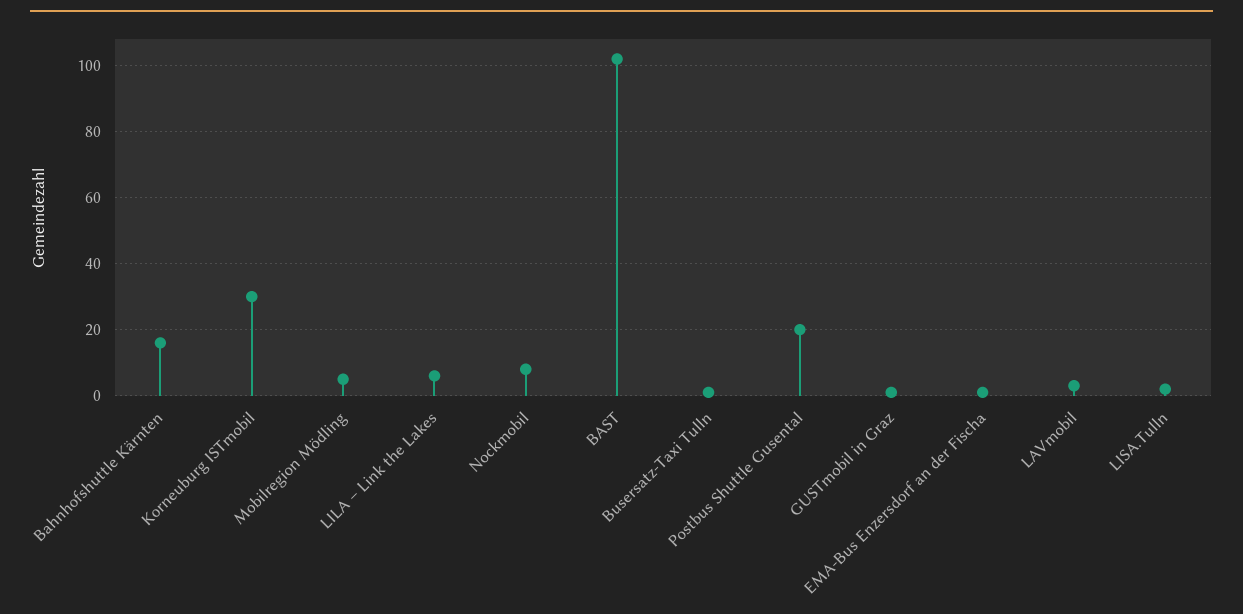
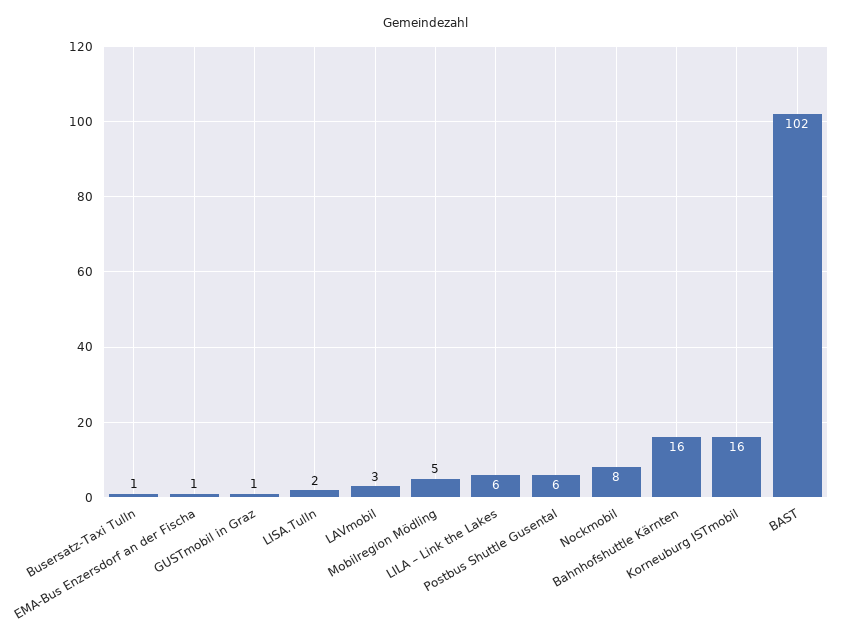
  {
    "Bahnhofshuttle Kärnten": 16,
-   "Korneuburg ISTmobil": 30,
+   "Korneuburg ISTmobil": 16,
    "Mobilregion Mödling": 5,
    "LILA – Link the Lakes": 6,
    "Nockmobil": 8,
    "BAST": 102,
    "Busersatz-Taxi Tulln": 1,
-   "Postbus Shuttle Gusental": 20,
+   "Postbus Shuttle Gusental": 6,
    "GUSTmobil in Graz": 1,
    "EMA-Bus Enzersdorf an der Fischa": 1,
    "LAVmobil": 3,
    "LISA.Tulln": 2
  }

